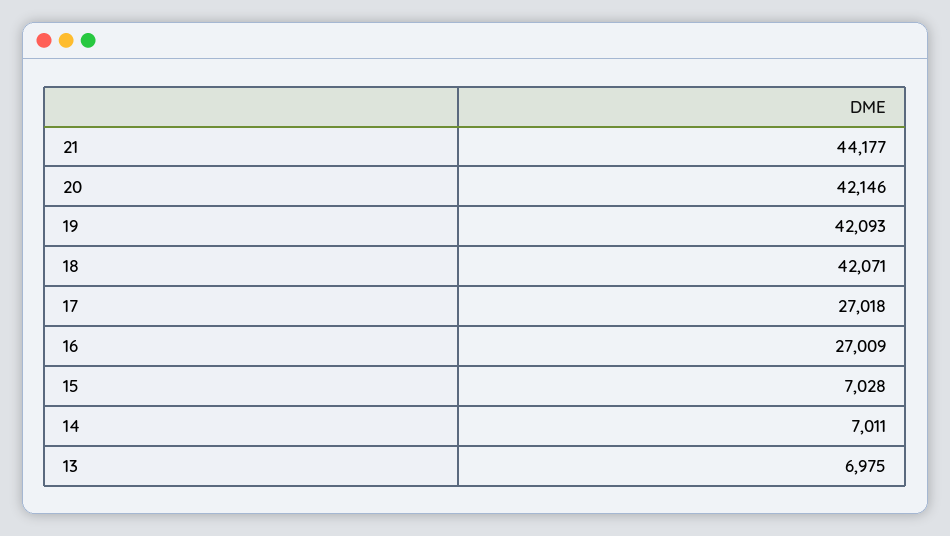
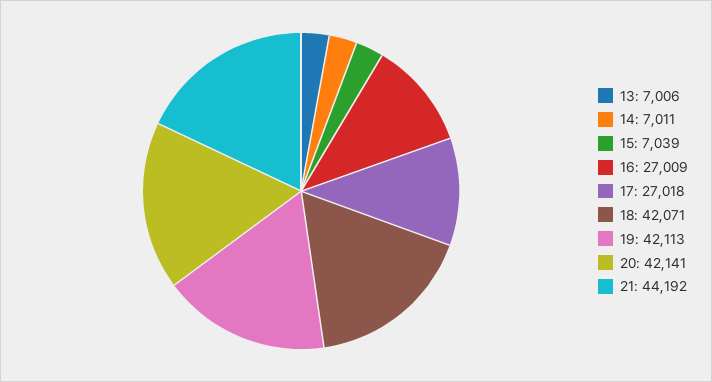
  {
-   "21": 44177,
+   "21": 44192,
-   "20": 42146,
+   "20": 42141,
-   "19": 42093,
+   "19": 42113,
    "18": 42071,
    "17": 27018,
    "16": 27009,
-   "15": 7028,
+   "15": 7039,
    "14": 7011,
-   "13": 6975
+   "13": 7006
  }

